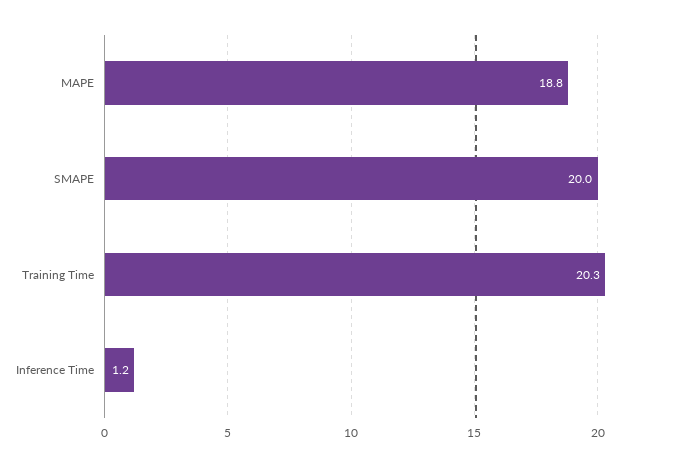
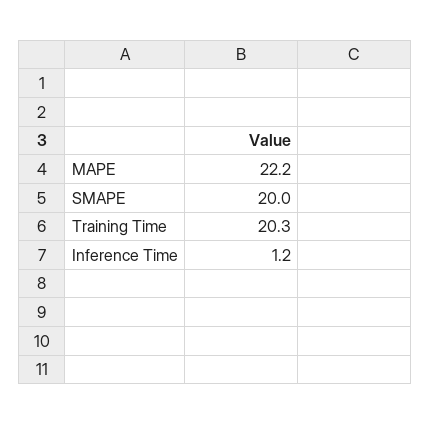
  {
-   "MAPE": 18.8,
+   "MAPE": 22.2,
    "SMAPE": 20,
    "Training Time": 20.3,
    "Inference Time": 1.2
  }

